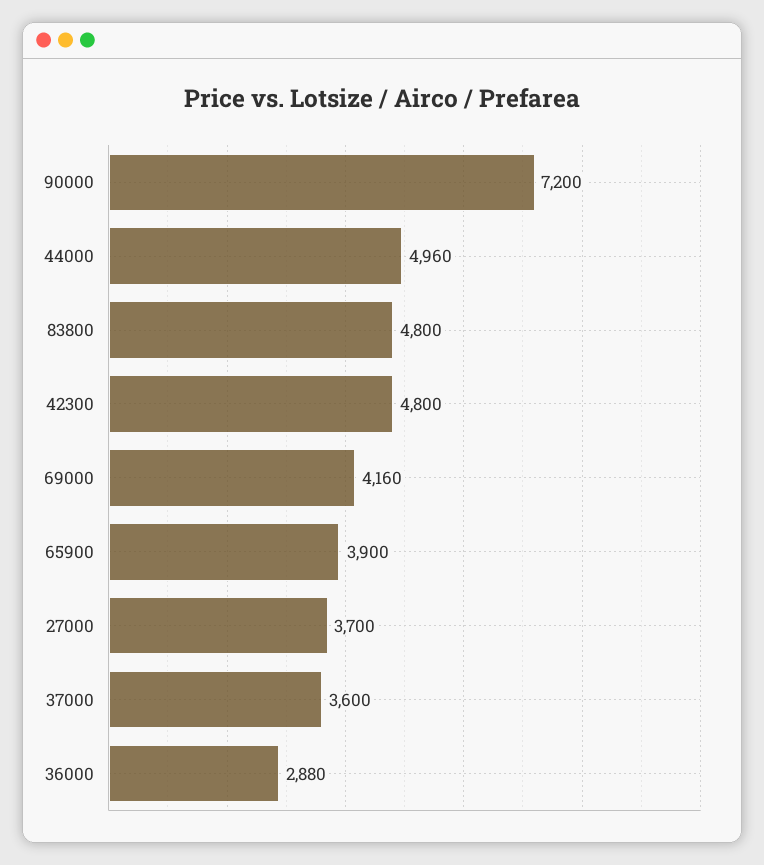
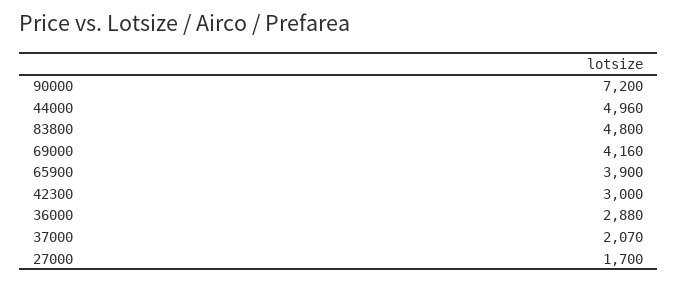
  {
    "90000": 7200,
    "44000": 4960,
    "83800": 4800,
-   "42300": 4800,
+   "42300": 3000,
    "69000": 4160,
    "65900": 3900,
-   "27000": 3700,
+   "27000": 1700,
-   "37000": 3600,
+   "37000": 2070,
    "36000": 2880
  }

